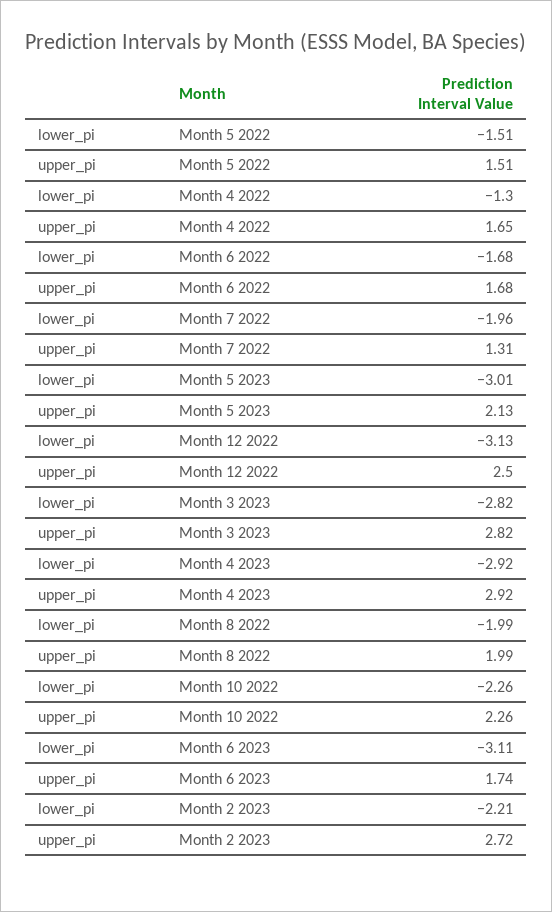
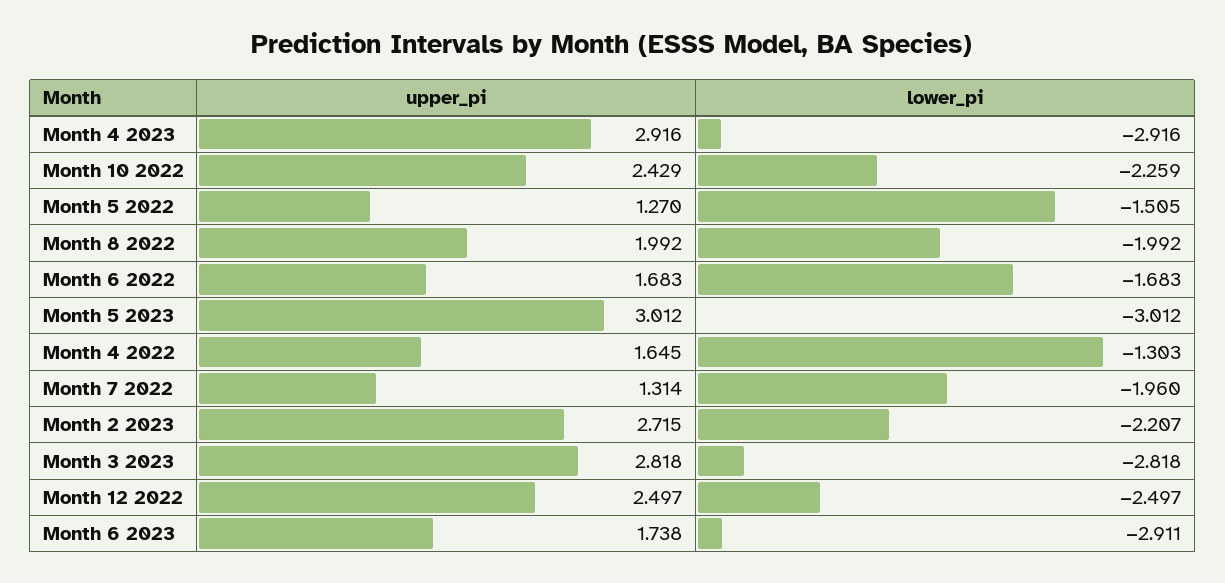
  {
    "lower_pi": {
      "Month 5 2022": -1.505,
      "Month 4 2022": -1.303,
      "Month 6 2022": -1.683,
      "Month 7 2022": -1.96,
      "Month 5 2023": -3.012,
-     "Month 12 2022": -3.13,
+     "Month 12 2022": -2.497,
      "Month 3 2023": -2.818,
      "Month 4 2023": -2.916,
      "Month 8 2022": -1.992,
      "Month 10 2022": -2.259,
-     "Month 6 2023": -3.11,
+     "Month 6 2023": -2.911,
      "Month 2 2023": -2.207
    },
    "upper_pi": {
-     "Month 5 2022": 1.51,
+     "Month 5 2022": 1.27,
      "Month 4 2022": 1.645,
      "Month 6 2022": 1.683,
      "Month 7 2022": 1.314,
-     "Month 5 2023": 2.13,
+     "Month 5 2023": 3.012,
      "Month 12 2022": 2.497,
      "Month 3 2023": 2.818,
      "Month 4 2023": 2.916,
      "Month 8 2022": 1.992,
-     "Month 10 2022": 2.26,
+     "Month 10 2022": 2.429,
      "Month 6 2023": 1.738,
      "Month 2 2023": 2.715
    }
  }

